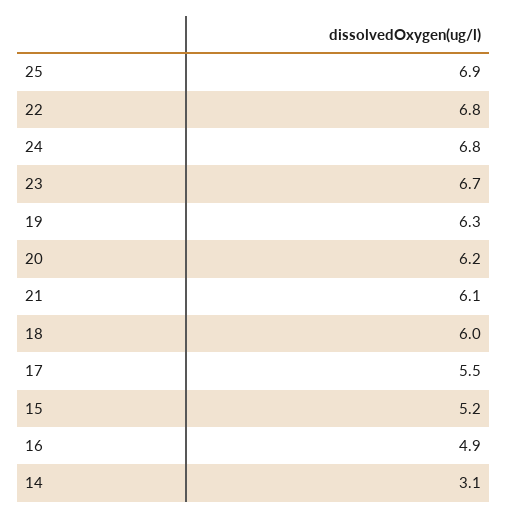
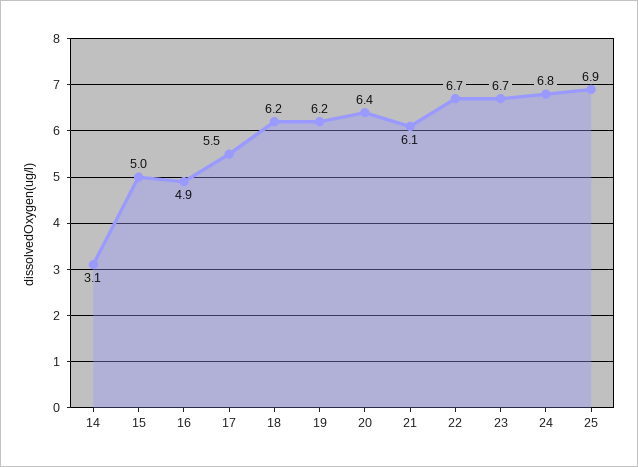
  {
    "25": 6.9,
-   "22": 6.8,
+   "22": 6.7,
    "24": 6.8,
    "23": 6.7,
-   "19": 6.3,
+   "19": 6.2,
-   "20": 6.2,
+   "20": 6.4,
    "21": 6.1,
-   "18": 6,
+   "18": 6.2,
    "17": 5.5,
-   "15": 5.2,
+   "15": 5,
    "16": 4.9,
    "14": 3.1
  }

